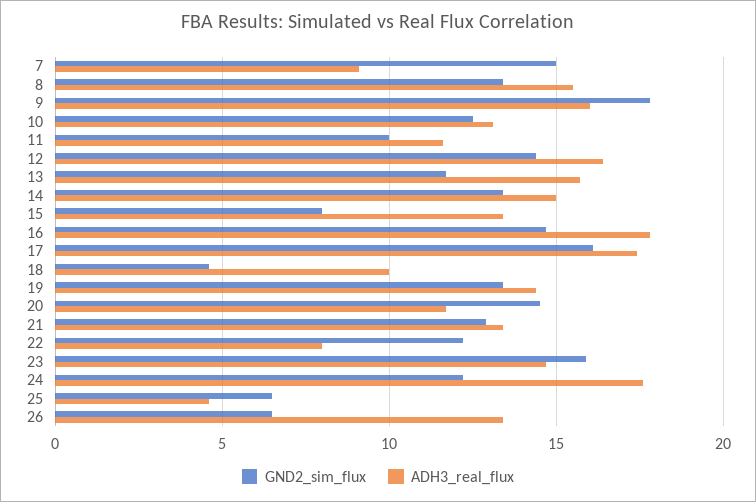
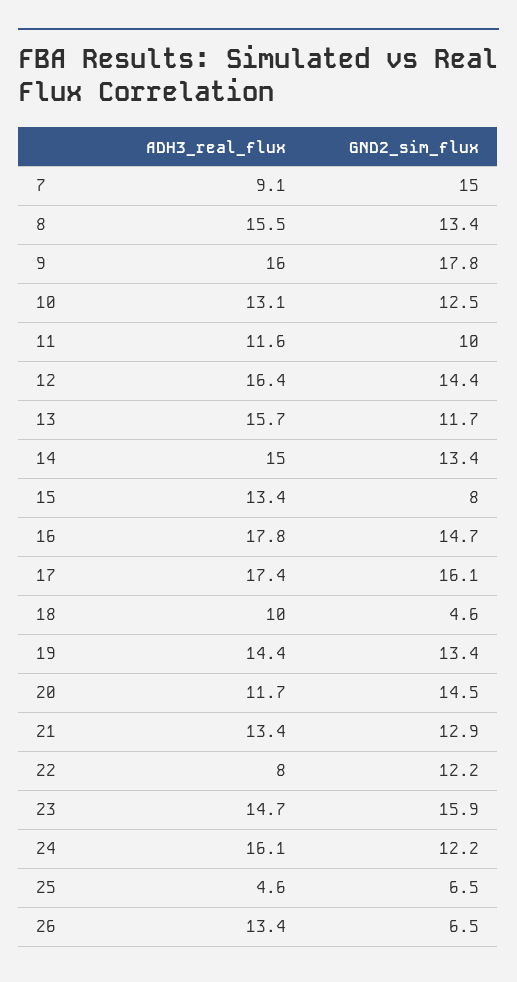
  {
    "GND2_sim_flux": {
      "7": 15,
      "8": 13.4,
      "9": 17.8,
      "10": 12.5,
      "11": 10,
      "12": 14.4,
      "13": 11.7,
      "14": 13.4,
      "15": 8,
      "16": 14.7,
      "17": 16.1,
      "18": 4.6,
      "19": 13.4,
      "20": 14.5,
      "21": 12.9,
      "22": 12.2,
      "23": 15.9,
      "24": 12.2,
      "25": 6.5,
      "26": 6.5
    },
    "ADH3_real_flux": {
      "7": 9.1,
      "8": 15.5,
      "9": 16,
      "10": 13.1,
      "11": 11.6,
      "12": 16.4,
      "13": 15.7,
      "14": 15,
      "15": 13.4,
      "16": 17.8,
      "17": 17.4,
      "18": 10,
      "19": 14.4,
      "20": 11.7,
      "21": 13.4,
      "22": 8,
      "23": 14.7,
-     "24": 17.5,
+     "24": 16.1,
      "25": 4.6,
      "26": 13.4
    }
  }

